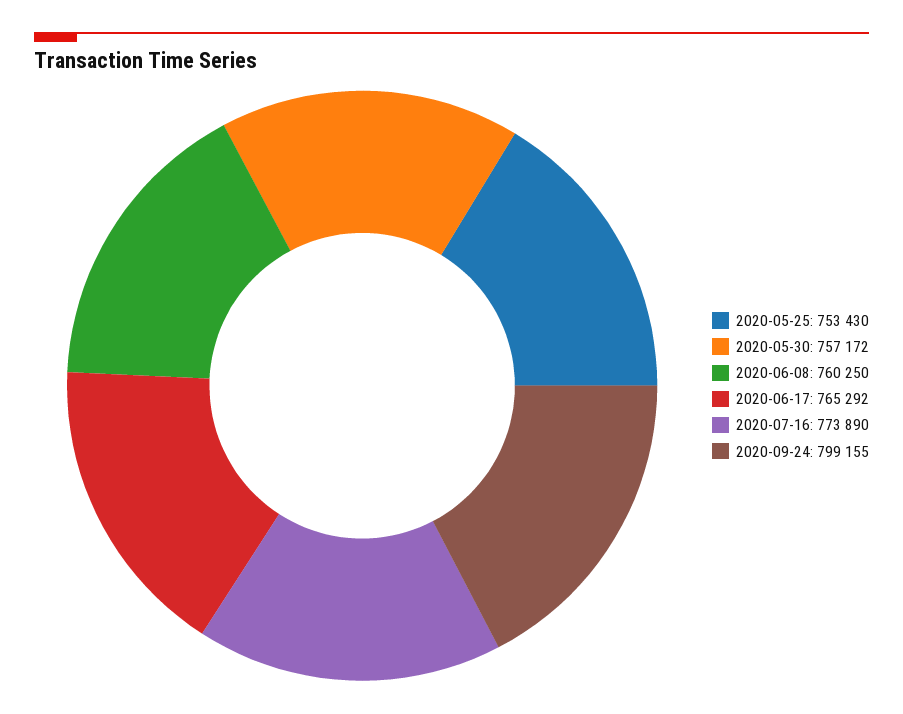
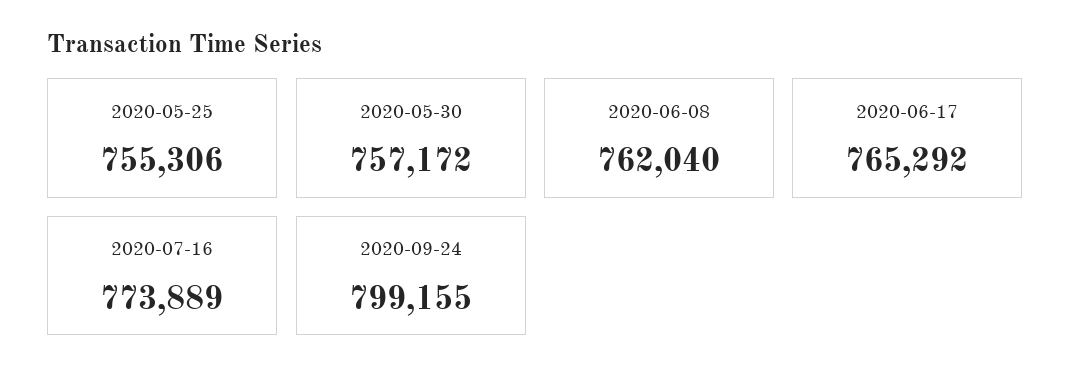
  {
-   "2020-05-25": 753430,
+   "2020-05-25": 755306,
    "2020-05-30": 757172,
-   "2020-06-08": 760250,
+   "2020-06-08": 762040,
    "2020-06-17": 765292,
-   "2020-07-16": 773890,
+   "2020-07-16": 773889,
    "2020-09-24": 799155
  }

